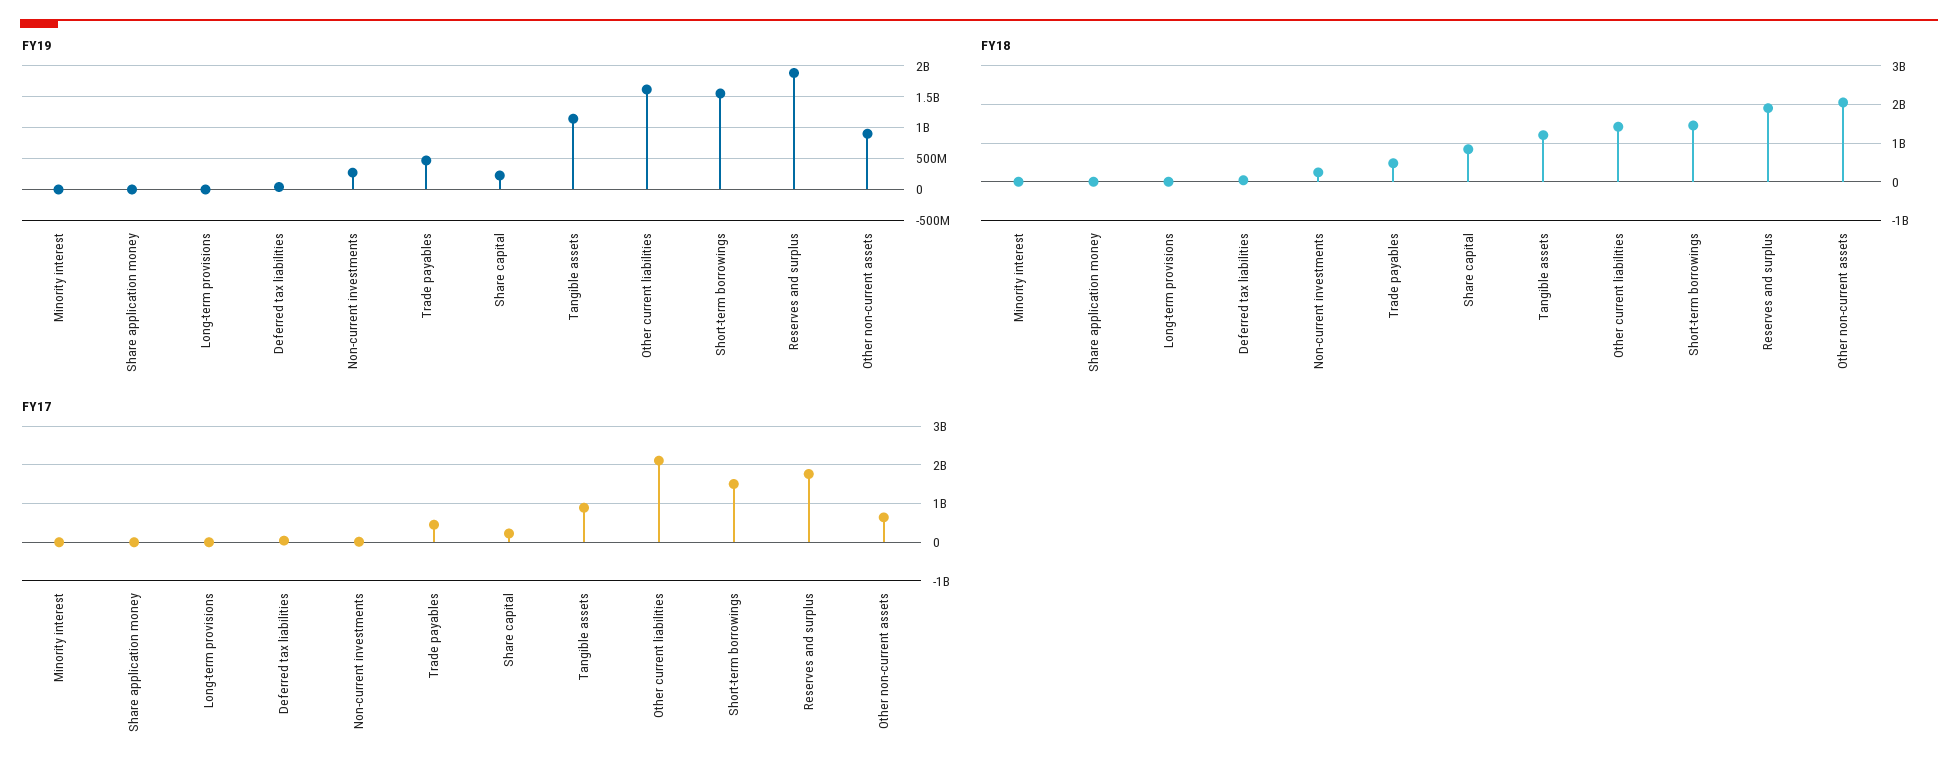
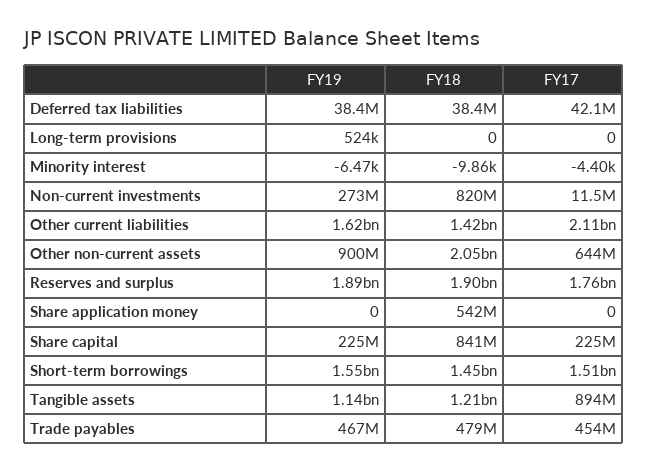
  {
    "FY19": {
      "Minority interest": -6470,
      "Share application money": 0,
      "Long-term provisions": 524000,
      "Deferred tax liabilities": 38400000,
      "Non-current investments": 273000000,
      "Trade payables": 467000000,
      "Share capital": 225000000,
      "Tangible assets": 1140000000,
      "Other current liabilities": 1620000000,
      "Short-term borrowings": 1550000000,
      "Reserves and surplus": 1890000000,
      "Other non-current assets": 900000000
    },
    "FY18": {
      "Minority interest": -9860,
-     "Share application money": 0,
+     "Share application money": 542000000,
      "Long-term provisions": 0,
      "Deferred tax liabilities": 38400000,
-     "Non-current investments": 200000000,
+     "Non-current investments": 820000000,
      "Trade payables": 479000000,
      "Share capital": 841000000,
      "Tangible assets": 1210000000,
      "Other current liabilities": 1420000000,
      "Short-term borrowings": 1450000000,
      "Reserves and surplus": 1900000000,
      "Other non-current assets": 2050000000
    },
    "FY17": {
      "Minority interest": -4400,
      "Share application money": 0,
      "Long-term provisions": 0,
      "Deferred tax liabilities": 42100000,
      "Non-current investments": 11500000,
      "Trade payables": 454000000,
      "Share capital": 225000000,
      "Tangible assets": 894000000,
      "Other current liabilities": 2110000000,
      "Short-term borrowings": 1510000000,
      "Reserves and surplus": 1760000000,
      "Other non-current assets": 644000000
    }
  }

